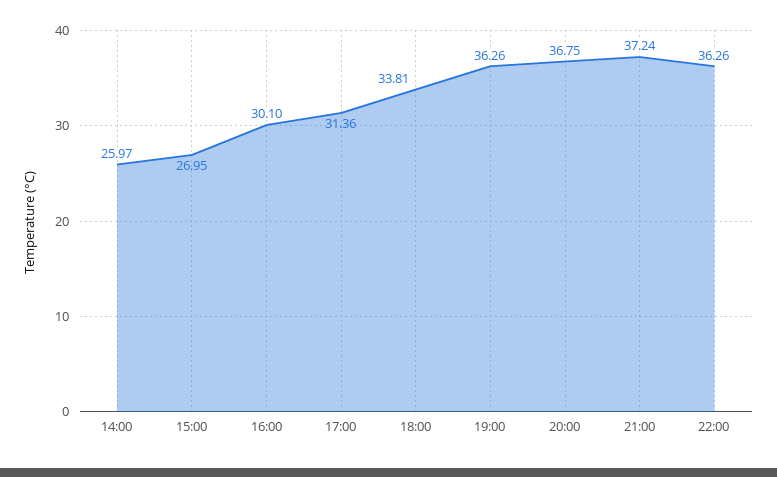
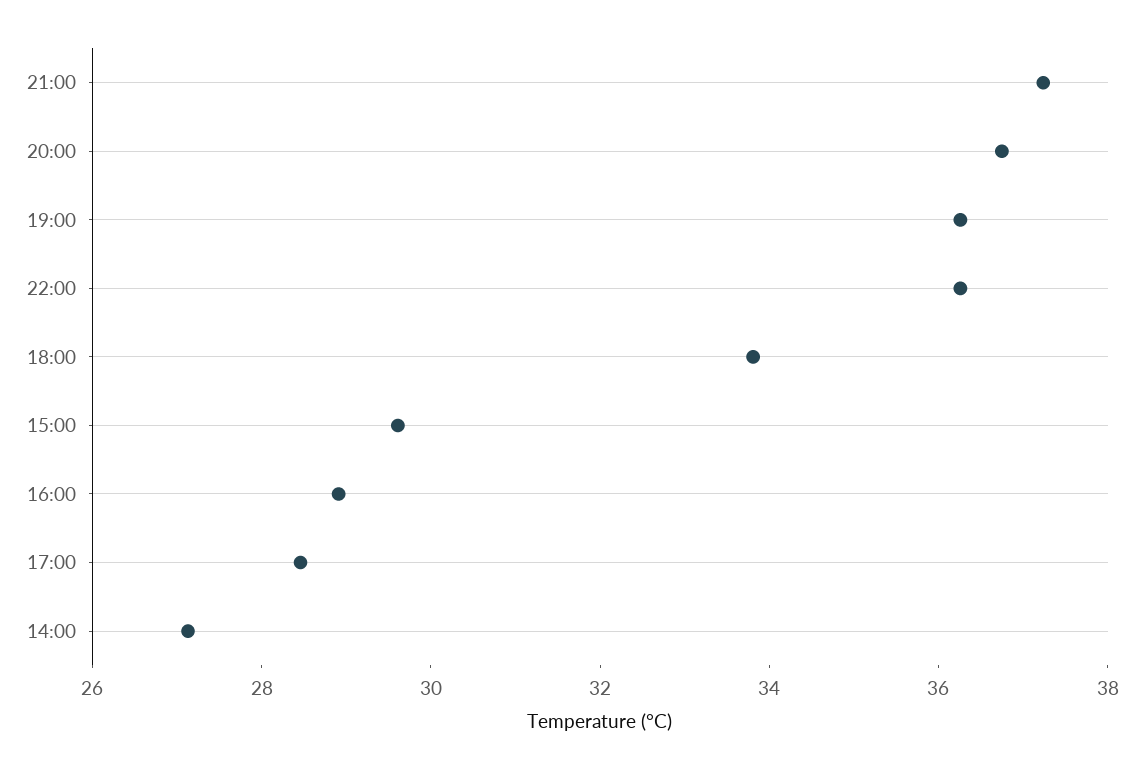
  {
-   "14:00": 25.97,
+   "14:00": 27,
-   "15:00": 26.95,
+   "15:00": 29.5,
-   "16:00": 30.1,
+   "16:00": 29,
-   "17:00": 31.36,
+   "17:00": 28.5,
    "18:00": 33.81,
    "19:00": 36.26,
    "20:00": 36.75,
    "21:00": 37.24,
    "22:00": 36.26
  }

